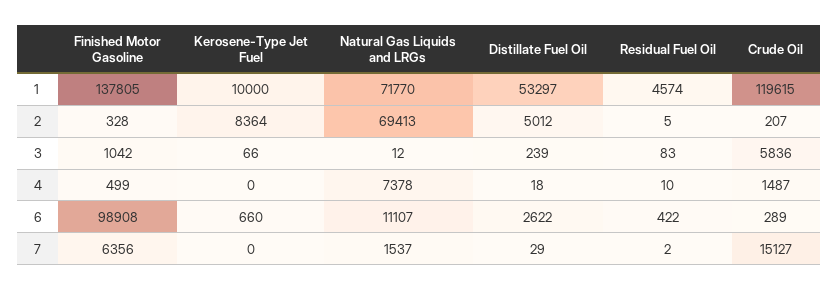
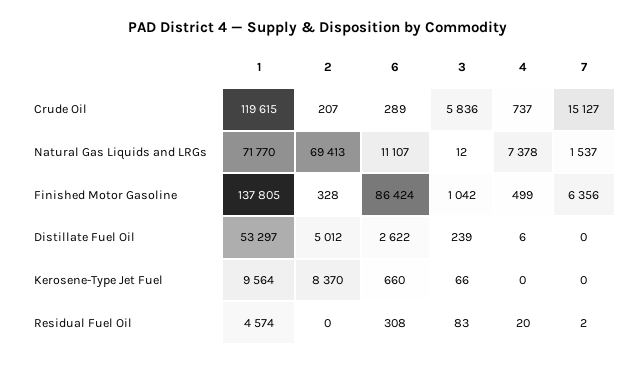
  {
    "Finished Motor Gasoline": {
      "1": 137805,
      "2": 328,
      "3": 1042,
      "4": 499,
-     "6": 98908,
+     "6": 86424,
      "7": 6356
    },
    "Kerosene-Type Jet Fuel": {
-     "1": 10000,
+     "1": 9564,
-     "2": 8364,
+     "2": 8370,
      "3": 66,
      "4": 0,
      "6": 660,
      "7": 0
    },
    "Natural Gas Liquids and LRGs": {
      "1": 71770,
      "2": 69413,
      "3": 12,
      "4": 7378,
      "6": 11107,
      "7": 1537
    },
    "Distillate Fuel Oil": {
      "1": 53297,
      "2": 5012,
      "3": 239,
-     "4": 18,
+     "4": 6,
      "6": 2622,
-     "7": 29
+     "7": 0
    },
    "Residual Fuel Oil": {
      "1": 4574,
-     "2": 5,
+     "2": 0,
      "3": 83,
-     "4": 10,
+     "4": 20,
-     "6": 422,
+     "6": 308,
      "7": 2
    },
    "Crude Oil": {
      "1": 119615,
      "2": 207,
      "3": 5836,
-     "4": 1487,
+     "4": 737,
      "6": 289,
      "7": 15127
    }
  }

